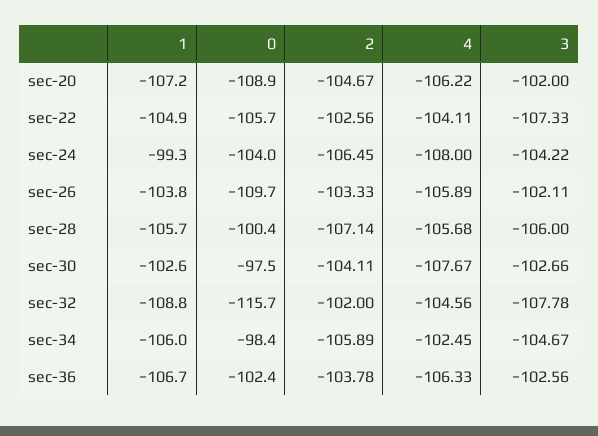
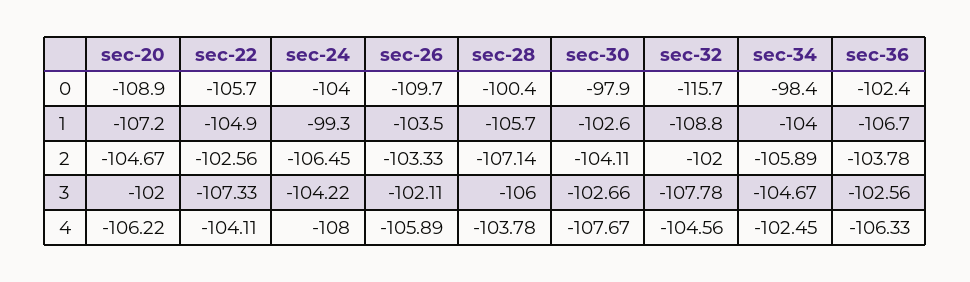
  {
    "1": {
      "sec-20": -107.2,
      "sec-22": -104.9,
      "sec-24": -99.3,
-     "sec-26": -103.8,
+     "sec-26": -103.5,
      "sec-28": -105.7,
      "sec-30": -102.6,
      "sec-32": -108.8,
-     "sec-34": -106,
+     "sec-34": -104,
      "sec-36": -106.7
    },
    "0": {
      "sec-20": -108.9,
      "sec-22": -105.7,
      "sec-24": -104,
      "sec-26": -109.7,
      "sec-28": -100.4,
-     "sec-30": -97.5,
+     "sec-30": -97.9,
      "sec-32": -115.7,
      "sec-34": -98.4,
      "sec-36": -102.4
    },
    "2": {
      "sec-20": -104.67,
      "sec-22": -102.56,
      "sec-24": -106.45,
      "sec-26": -103.33,
      "sec-28": -107.14,
      "sec-30": -104.11,
      "sec-32": -102,
      "sec-34": -105.89,
      "sec-36": -103.78
    },
    "4": {
      "sec-20": -106.22,
      "sec-22": -104.11,
      "sec-24": -108,
      "sec-26": -105.89,
-     "sec-28": -105.68,
+     "sec-28": -103.78,
      "sec-30": -107.67,
      "sec-32": -104.56,
      "sec-34": -102.45,
      "sec-36": -106.33
    },
    "3": {
      "sec-20": -102,
      "sec-22": -107.33,
      "sec-24": -104.22,
      "sec-26": -102.11,
      "sec-28": -106,
      "sec-30": -102.66,
      "sec-32": -107.78,
      "sec-34": -104.67,
      "sec-36": -102.56
    }
  }

